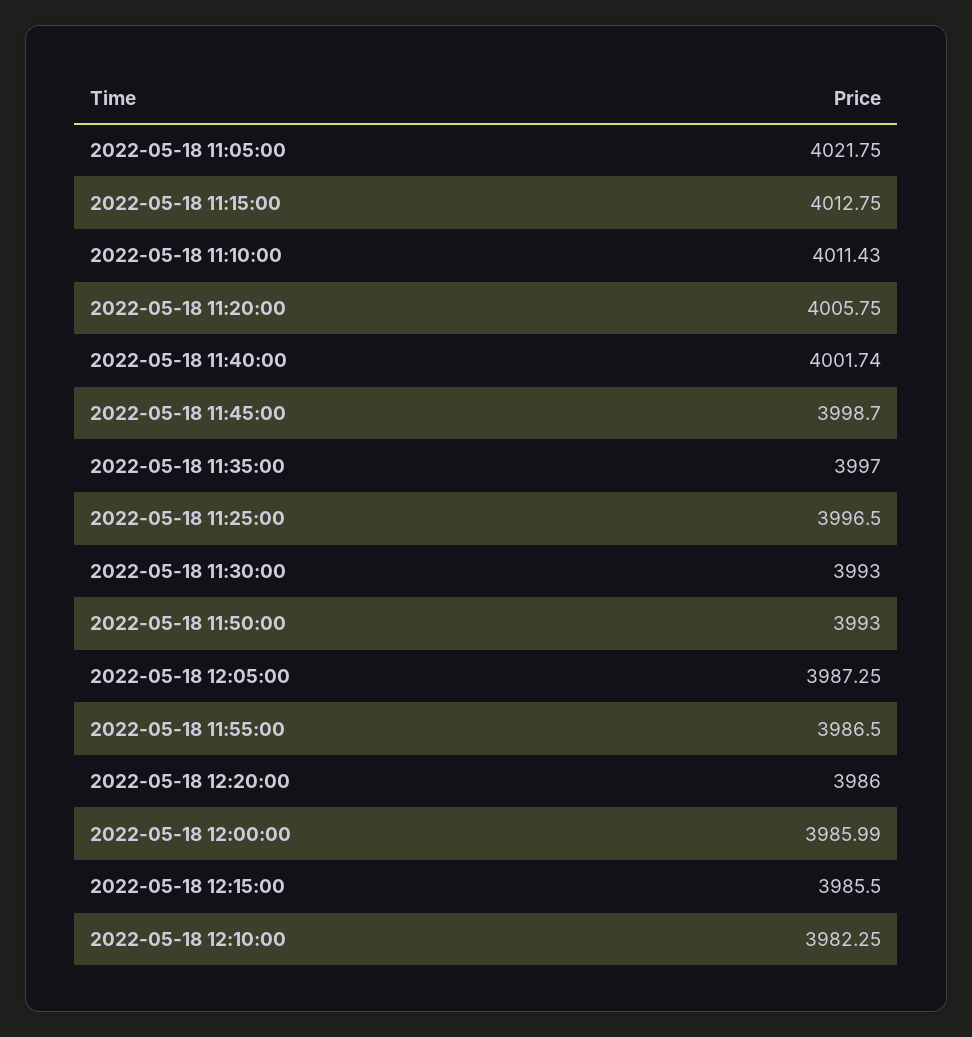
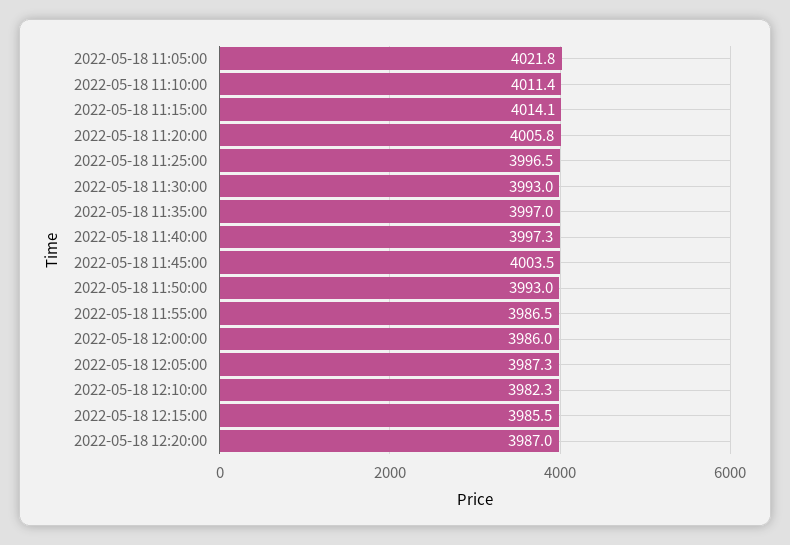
  {
    "2022-05-18 11:05:00": 4021.75,
-   "2022-05-18 11:15:00": 4012.75,
+   "2022-05-18 11:15:00": 4014.1,
    "2022-05-18 11:10:00": 4011.43,
    "2022-05-18 11:20:00": 4005.75,
-   "2022-05-18 11:40:00": 4001.74,
+   "2022-05-18 11:40:00": 3997.3,
-   "2022-05-18 11:45:00": 3998.7,
+   "2022-05-18 11:45:00": 4003.5,
    "2022-05-18 11:35:00": 3997,
    "2022-05-18 11:25:00": 3996.5,
    "2022-05-18 11:30:00": 3993,
    "2022-05-18 11:50:00": 3993,
    "2022-05-18 12:05:00": 3987.25,
    "2022-05-18 11:55:00": 3986.5,
-   "2022-05-18 12:20:00": 3986,
+   "2022-05-18 12:20:00": 3987,
    "2022-05-18 12:00:00": 3985.99,
    "2022-05-18 12:15:00": 3985.5,
    "2022-05-18 12:10:00": 3982.25
  }

